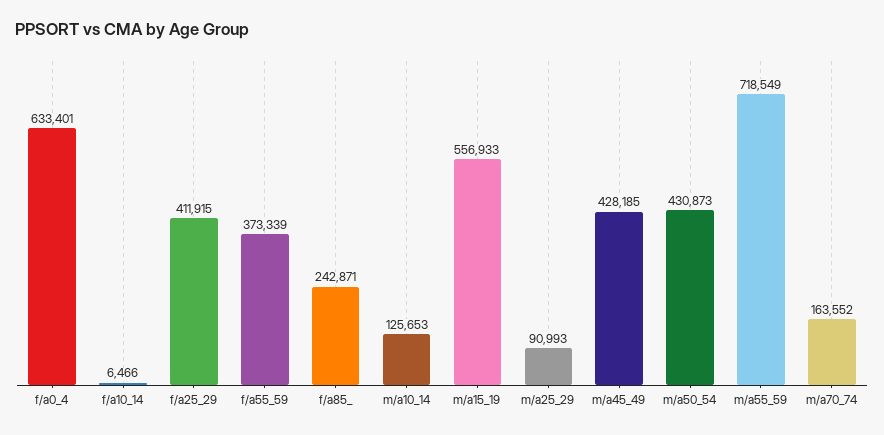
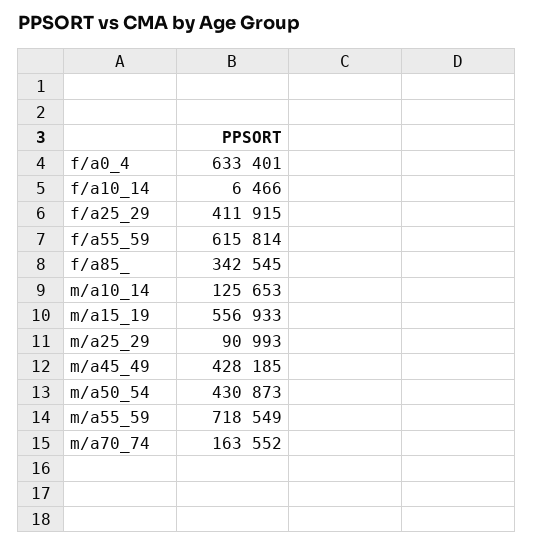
  {
    "f/a0_4": 633401,
    "f/a10_14": 6466,
    "f/a25_29": 411915,
-   "f/a55_59": 373339,
+   "f/a55_59": 615814,
-   "f/a85_": 242871,
+   "f/a85_": 342545,
    "m/a10_14": 125653,
    "m/a15_19": 556933,
    "m/a25_29": 90993,
    "m/a45_49": 428185,
    "m/a50_54": 430873,
    "m/a55_59": 718549,
    "m/a70_74": 163552
  }

